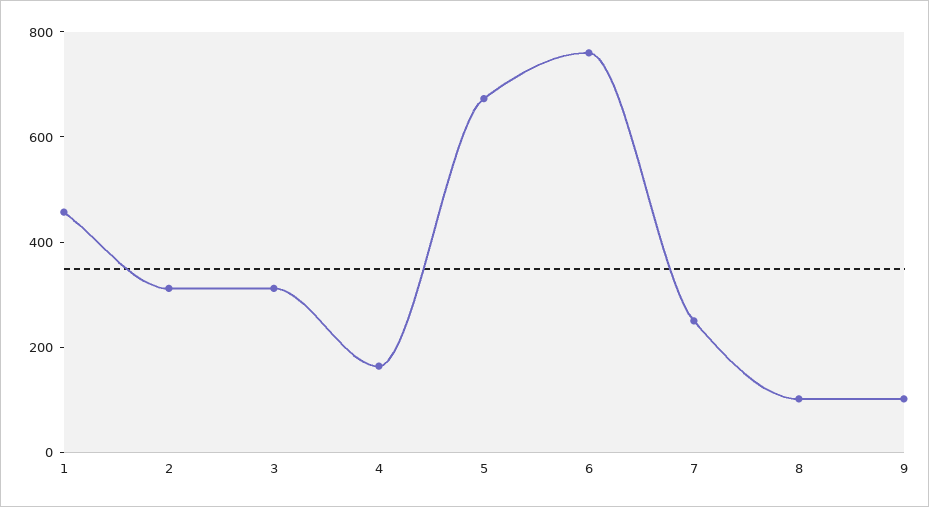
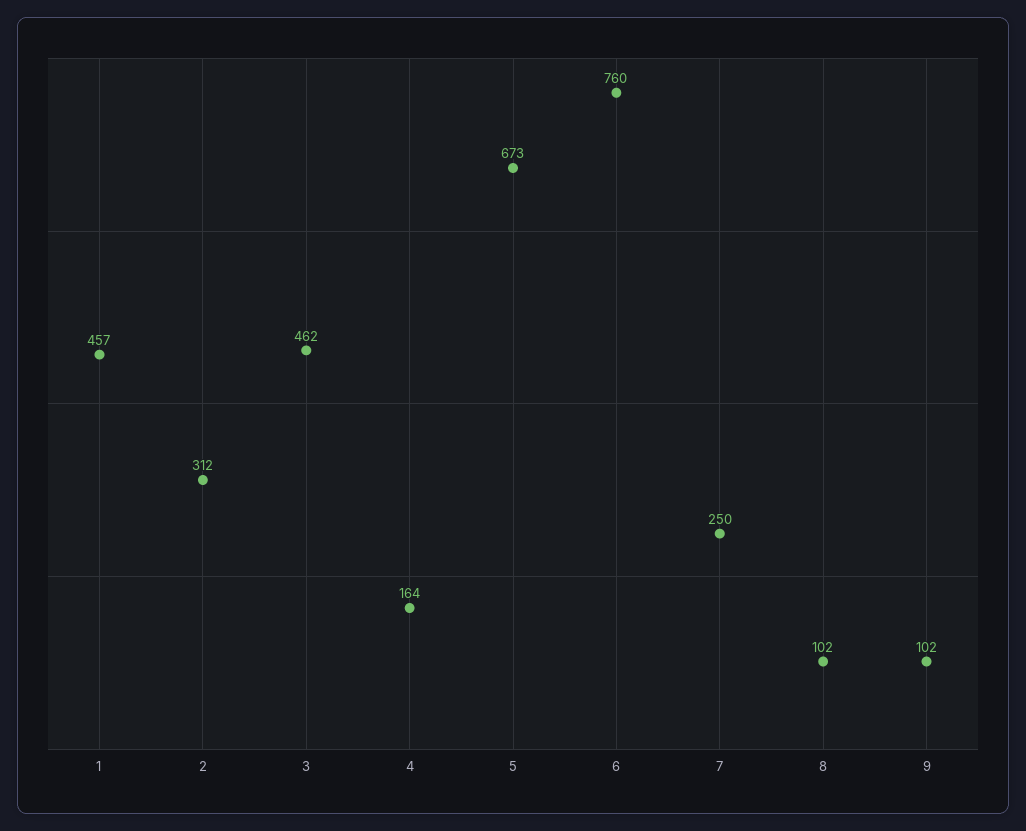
  {
    "1": 457,
    "2": 312,
-   "3": 300,
+   "3": 462,
    "4": 164,
    "5": 673,
    "6": 760,
    "7": 250,
    "8": 102,
    "9": 102
  }

